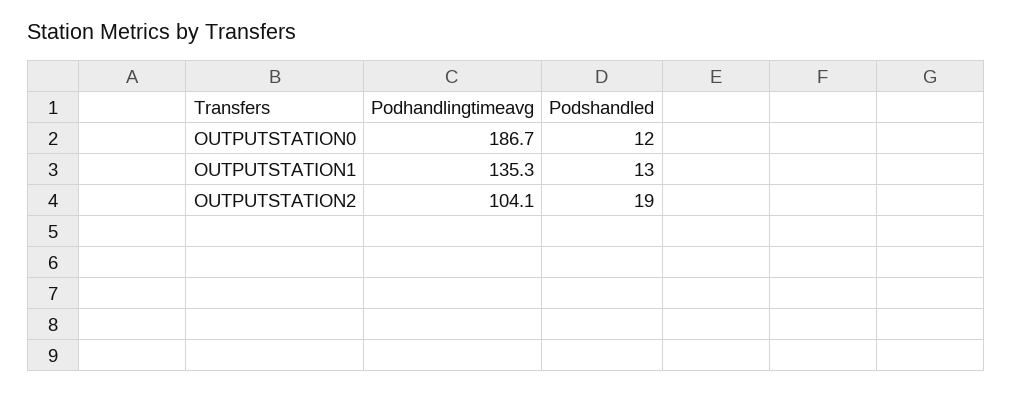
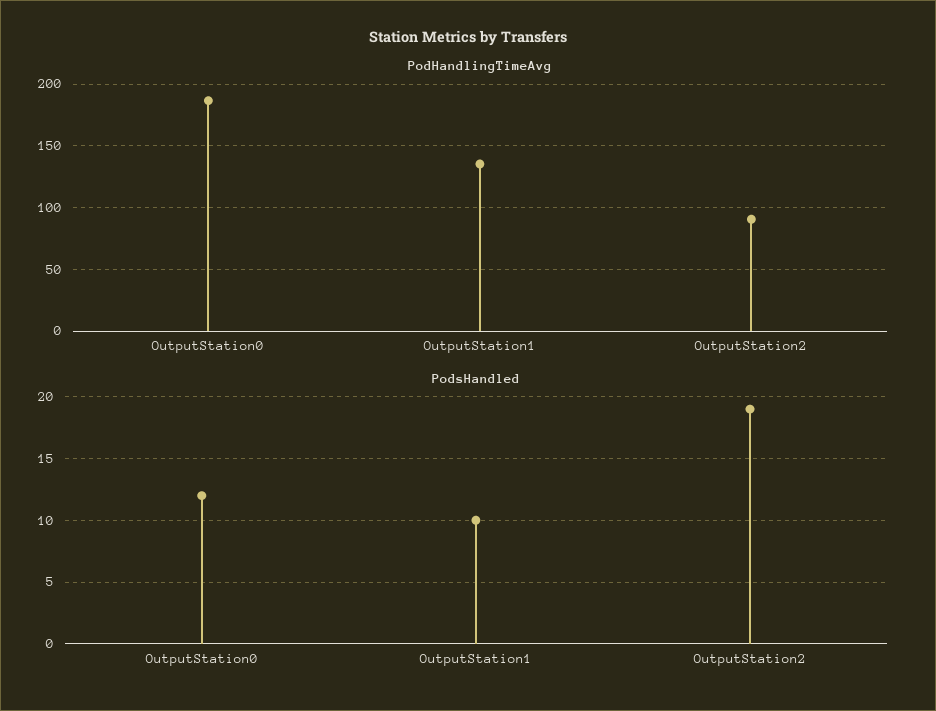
  {
    "Podhandlingtimeavg": {
      "OUTPUTSTATION0": 186.7,
      "OUTPUTSTATION1": 135.3,
-     "OUTPUTSTATION2": 104.1
+     "OUTPUTSTATION2": 90
    },
    "Podshandled": {
      "OUTPUTSTATION0": 12,
-     "OUTPUTSTATION1": 13,
+     "OUTPUTSTATION1": 10,
      "OUTPUTSTATION2": 19
    }
  }

